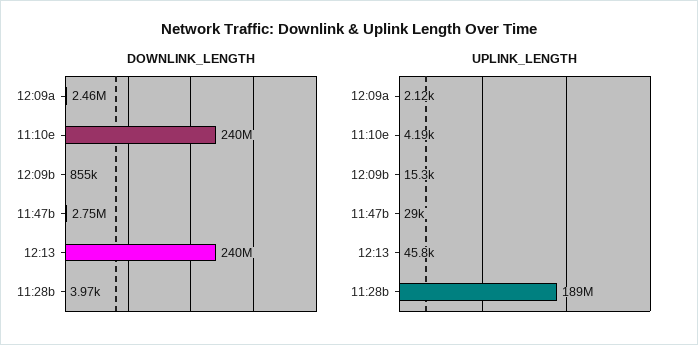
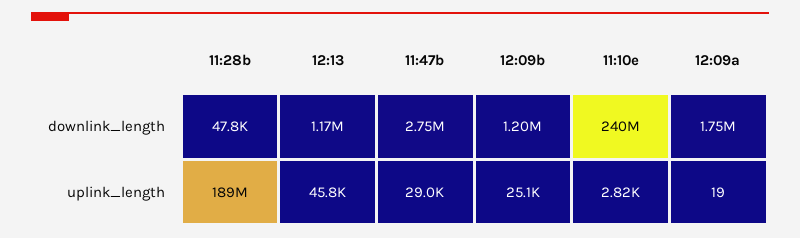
  {
    "DOWNLINK_LENGTH": {
-     "12:09a": 2460000,
+     "12:09a": 1750000,
      "11:10e": 240000000,
-     "12:09b": 855000,
+     "12:09b": 1200000,
      "11:47b": 2750000,
-     "12:13": 240000000,
+     "12:13": 1170000,
-     "11:28b": 3970
+     "11:28b": 47800
    },
    "UPLINK_LENGTH": {
-     "12:09a": 2120,
+     "12:09a": 19,
-     "11:10e": 4190,
+     "11:10e": 2820,
-     "12:09b": 15300,
+     "12:09b": 25100,
      "11:47b": 29000,
      "12:13": 45800,
      "11:28b": 189000000
    }
  }

